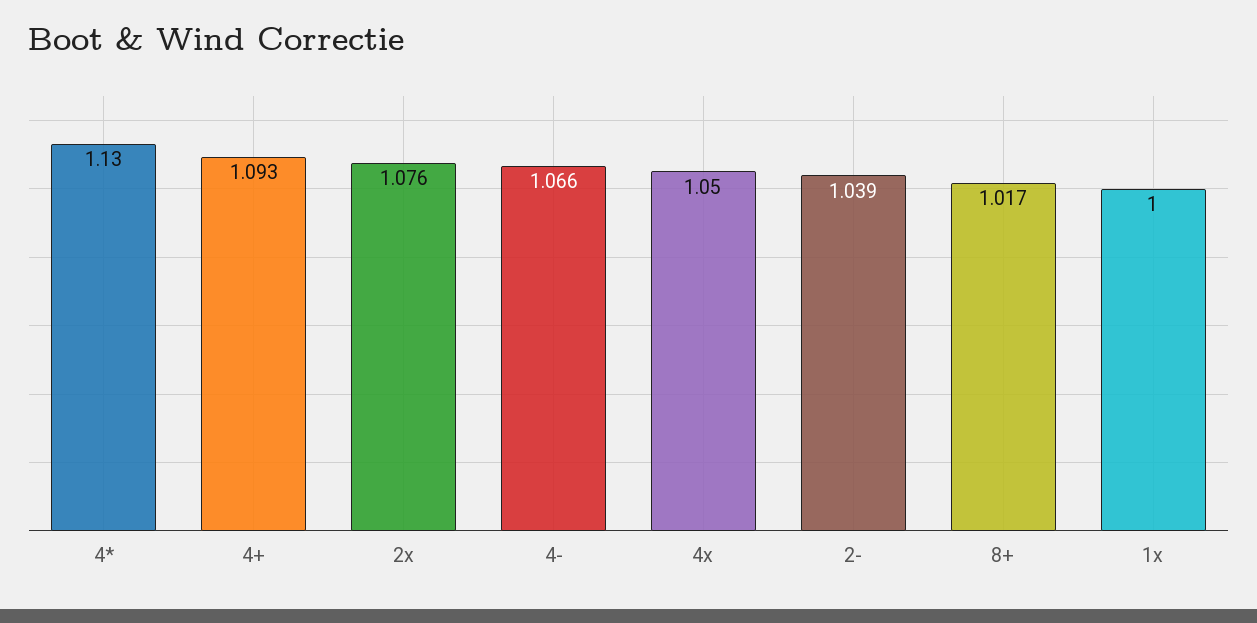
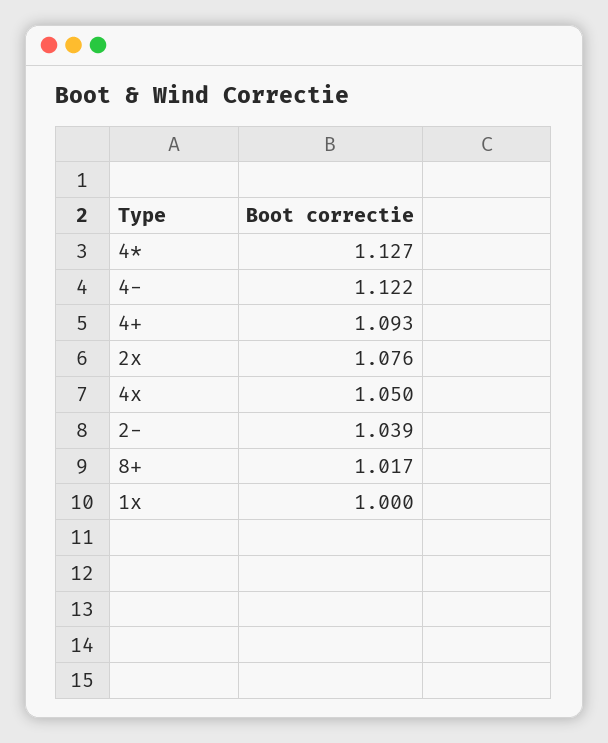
  {
-   "4*": 1.13,
+   "4*": 1.127,
    "4+": 1.093,
    "2x": 1.076,
-   "4-": 1.066,
+   "4-": 1.122,
    "4x": 1.05,
    "2-": 1.039,
    "8+": 1.017,
    "1x": 1
  }

